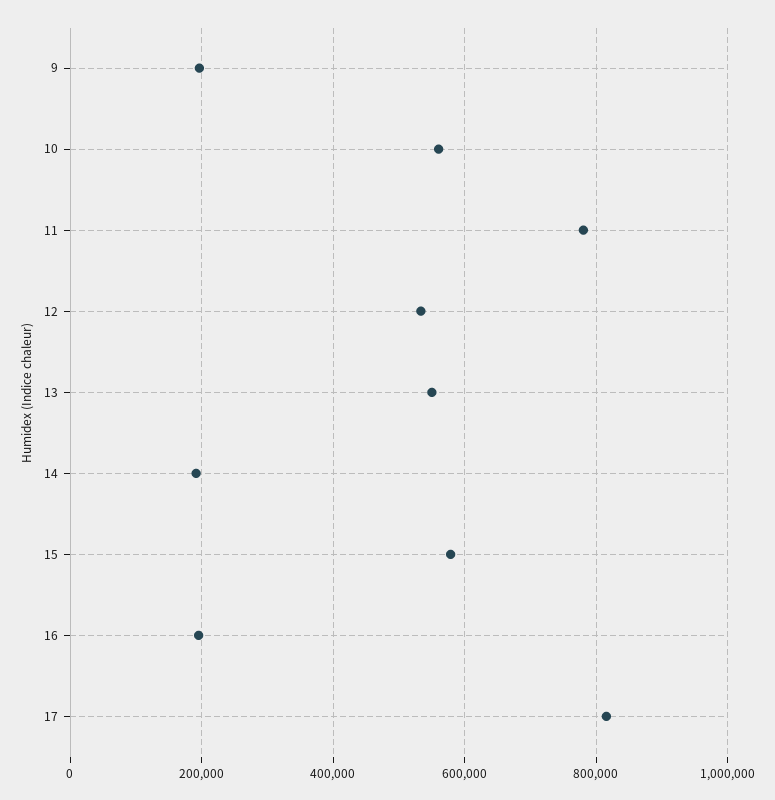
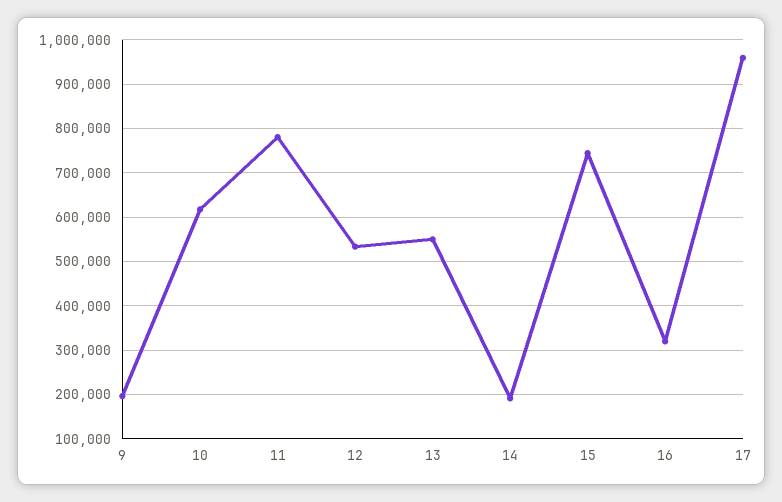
  {
    "9": 200000,
-   "10": 560000,
+   "10": 620000,
    "11": 780000,
    "12": 540000,
    "13": 540000,
    "14": 200000,
-   "15": 580000,
+   "15": 740000,
-   "16": 200000,
+   "16": 320000,
-   "17": 820000
+   "17": 960000
  }

